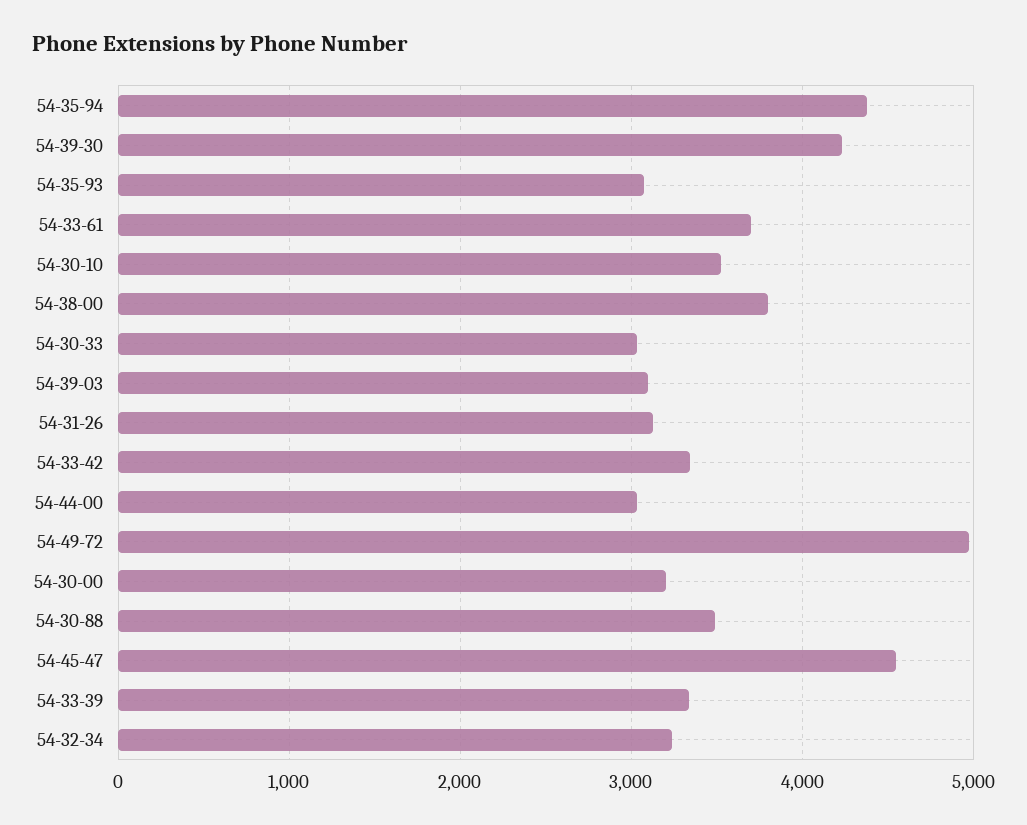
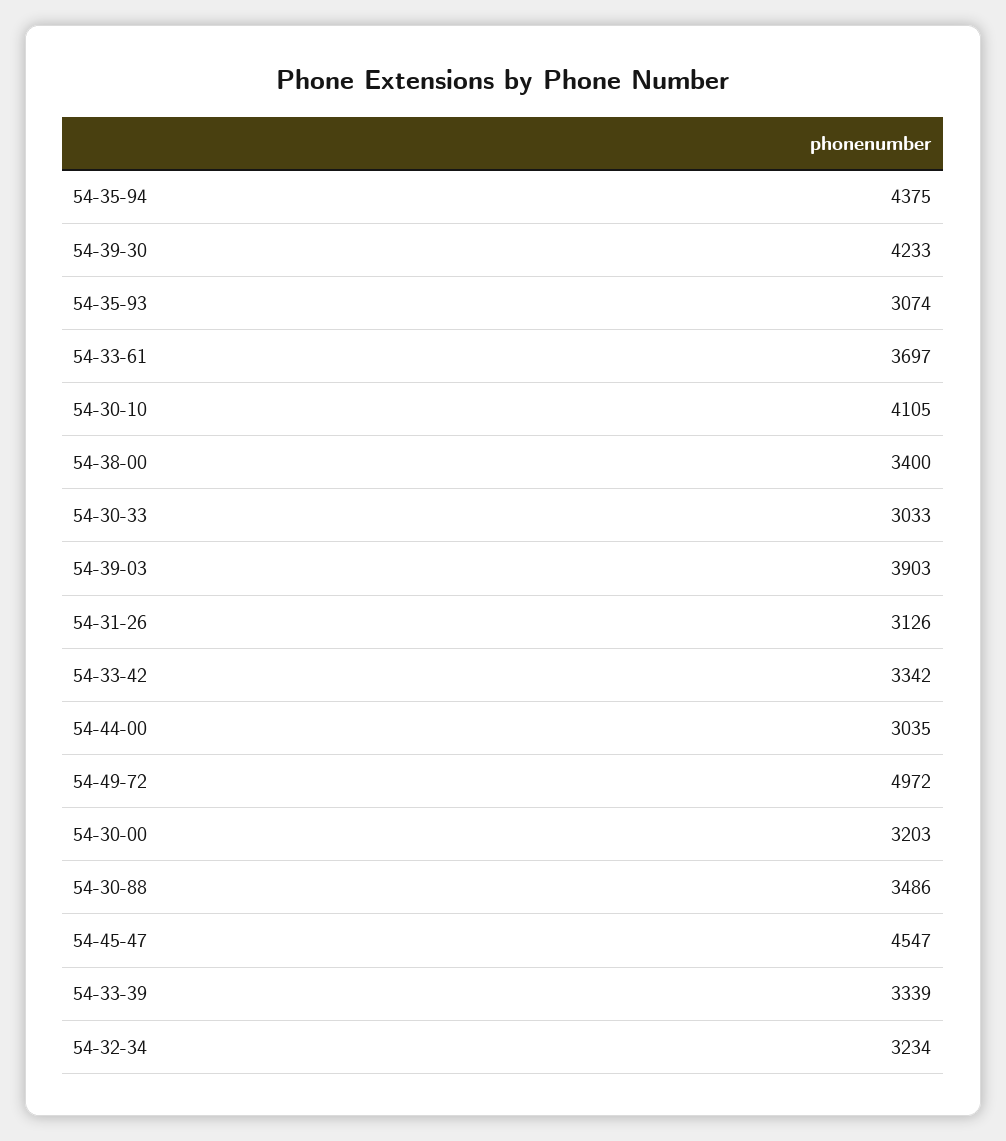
  {
    "54-35-94": 4375,
    "54-39-30": 4233,
    "54-35-93": 3074,
    "54-33-61": 3697,
-   "54-30-10": 3500,
+   "54-30-10": 4105,
-   "54-38-00": 3800,
+   "54-38-00": 3400,
    "54-30-33": 3033,
-   "54-39-03": 3100,
+   "54-39-03": 3903,
    "54-31-26": 3126,
    "54-33-42": 3342,
    "54-44-00": 3035,
    "54-49-72": 4972,
    "54-30-00": 3203,
    "54-30-88": 3486,
    "54-45-47": 4547,
    "54-33-39": 3339,
    "54-32-34": 3234
  }

